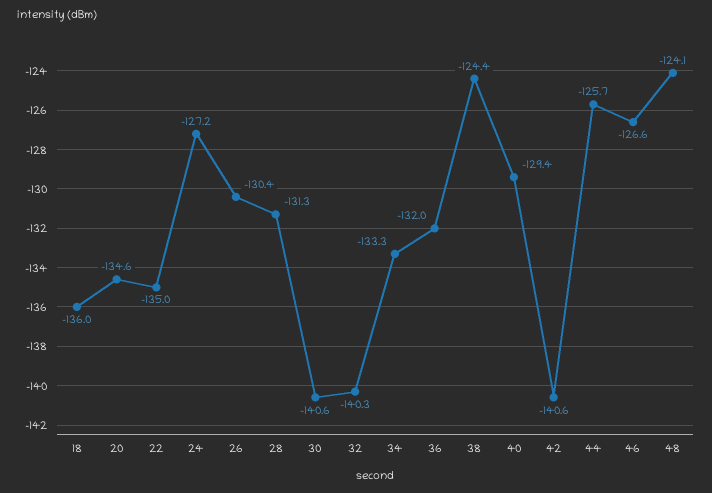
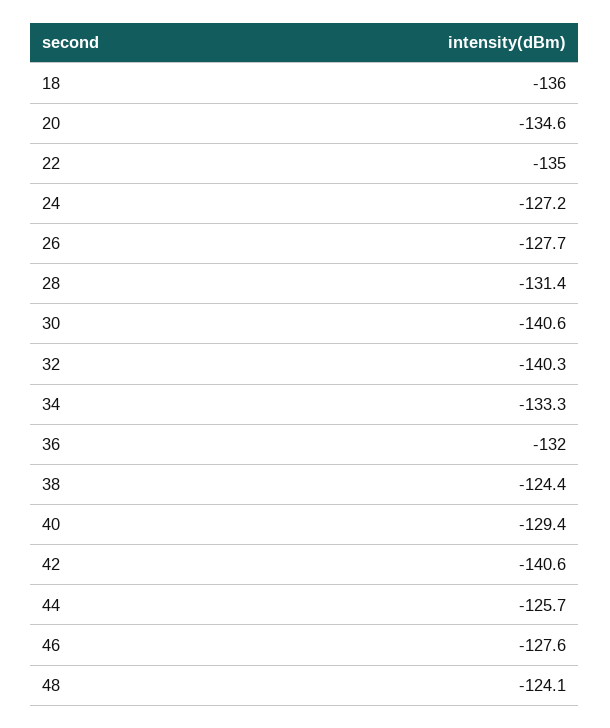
  {
    "18": -136,
    "20": -134.6,
    "22": -135,
    "24": -127.2,
-   "26": -130.4,
+   "26": -127.7,
-   "28": -131.3,
+   "28": -131.4,
    "30": -140.6,
    "32": -140.3,
    "34": -133.3,
    "36": -132,
    "38": -124.4,
    "40": -129.4,
    "42": -140.6,
    "44": -125.7,
-   "46": -126.6,
+   "46": -127.6,
    "48": -124.1
  }

